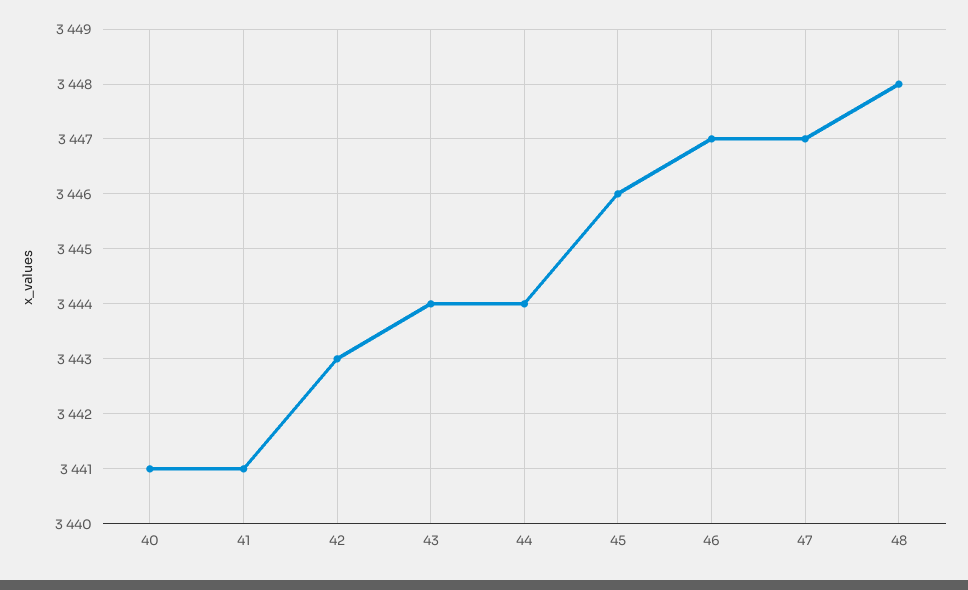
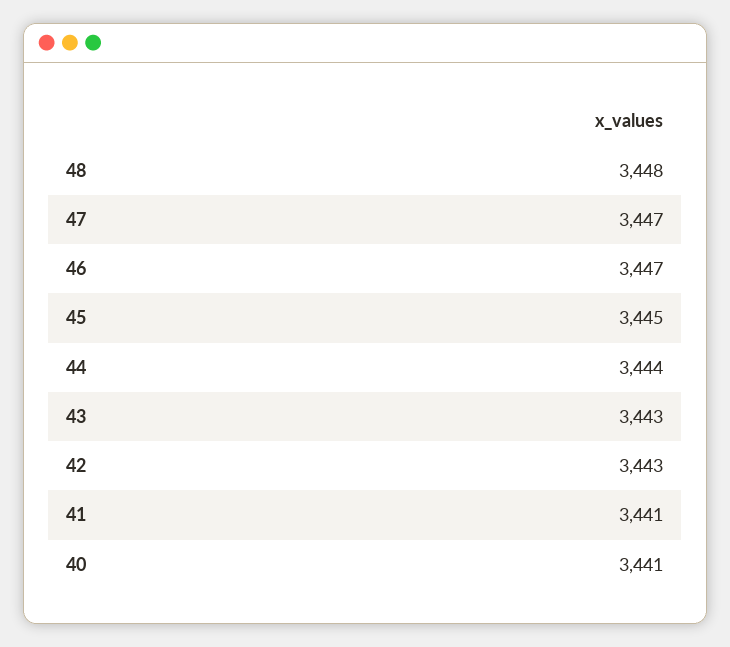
  {
    "40": 3441,
    "41": 3441,
    "42": 3443,
-   "43": 3444,
+   "43": 3443,
    "44": 3444,
-   "45": 3446,
+   "45": 3445,
    "46": 3447,
    "47": 3447,
    "48": 3448
  }

